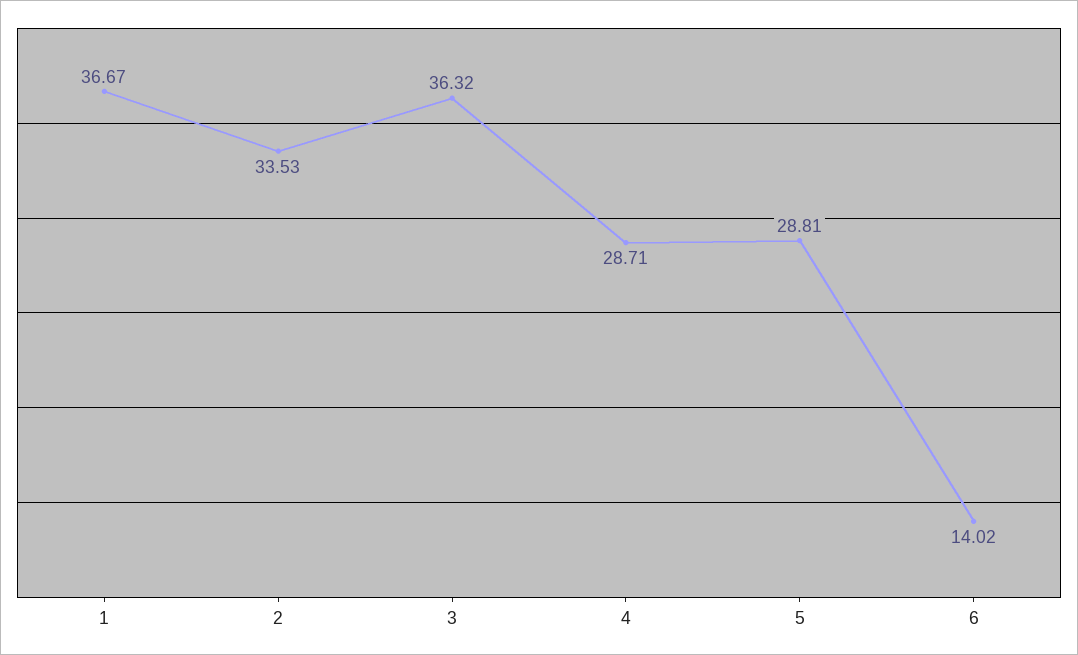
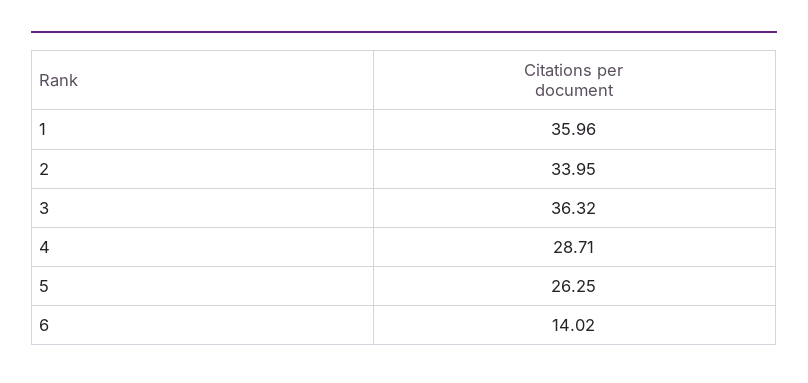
  {
-   "1": 36.67,
+   "1": 35.96,
-   "2": 33.53,
+   "2": 33.95,
    "3": 36.32,
    "4": 28.71,
-   "5": 28.81,
+   "5": 26.25,
    "6": 14.02
  }

